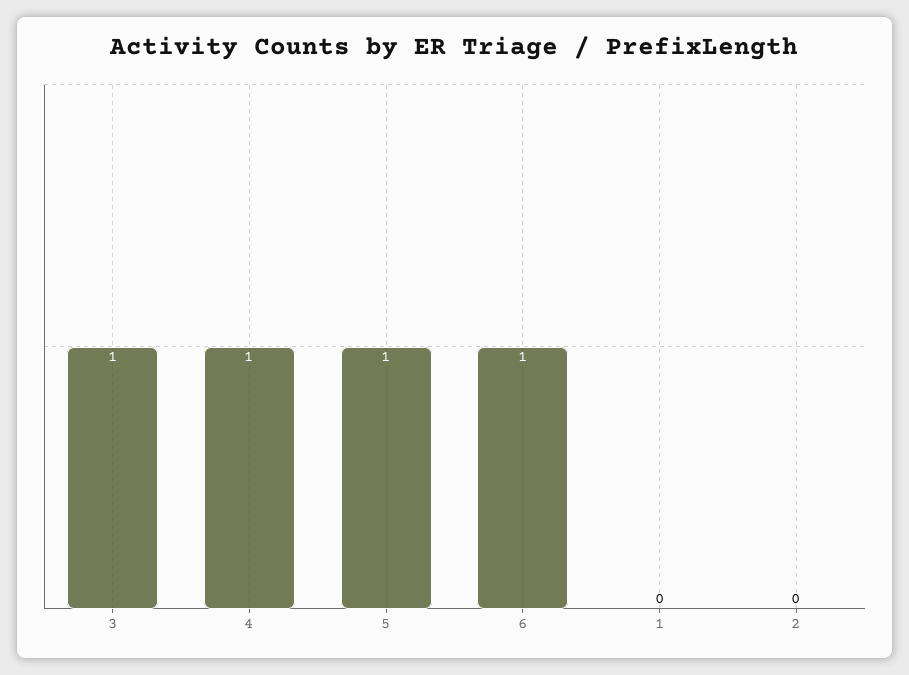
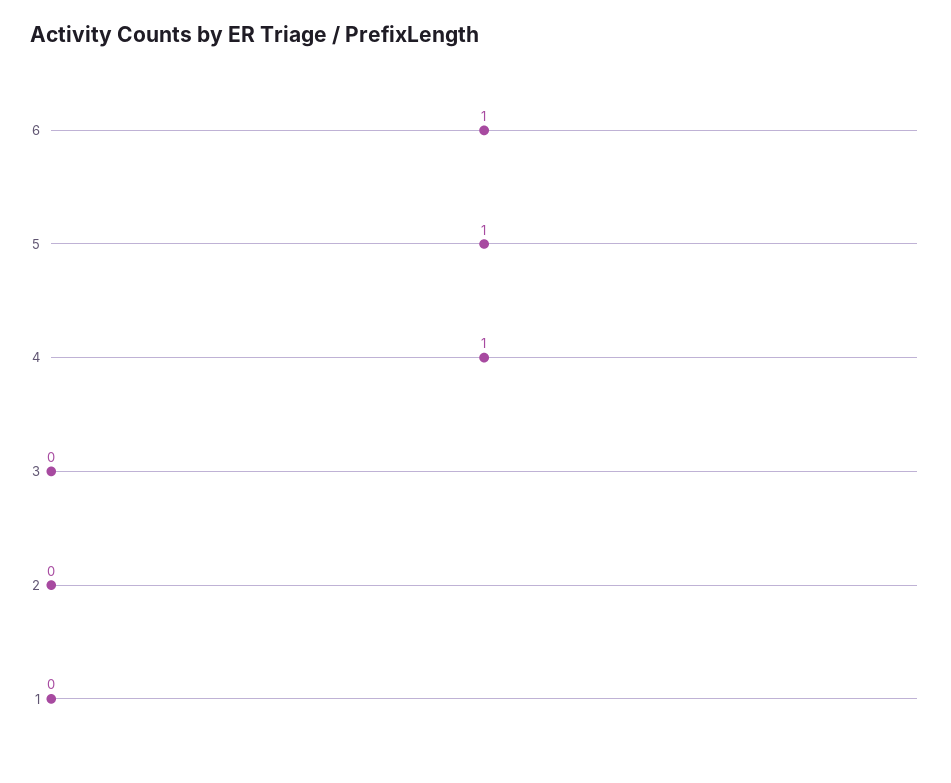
  {
-   "3": 1,
+   "3": 0,
    "4": 1,
    "5": 1,
    "6": 1,
    "1": 0,
    "2": 0
  }

